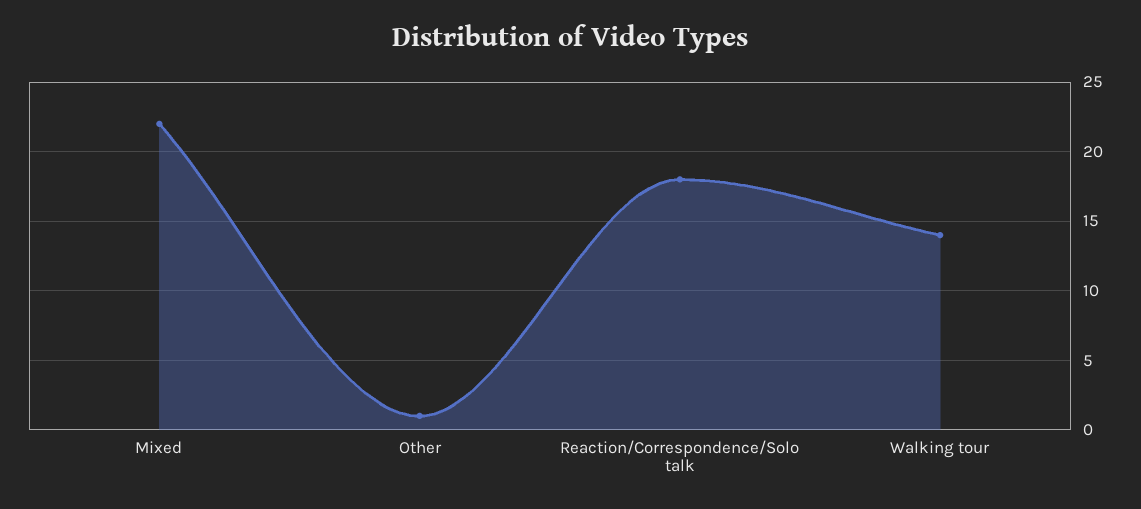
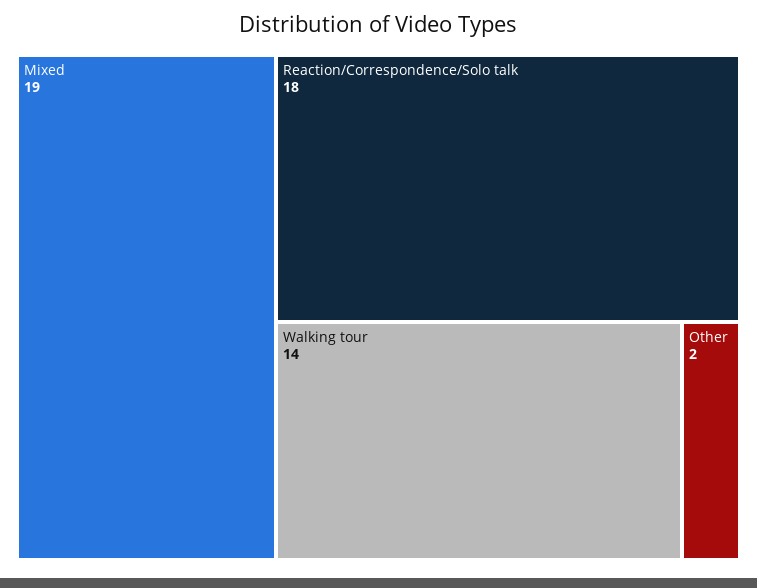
  {
-   "Mixed": 22,
+   "Mixed": 19,
-   "Other": 1,
+   "Other": 2,
    "Reaction/Correspondence/Solo talk": 18,
    "Walking tour": 14
  }

